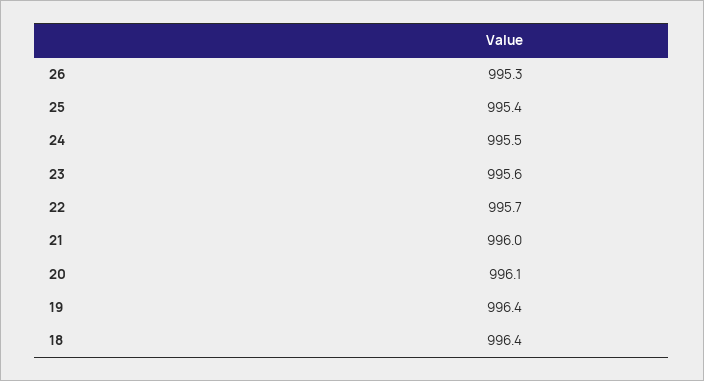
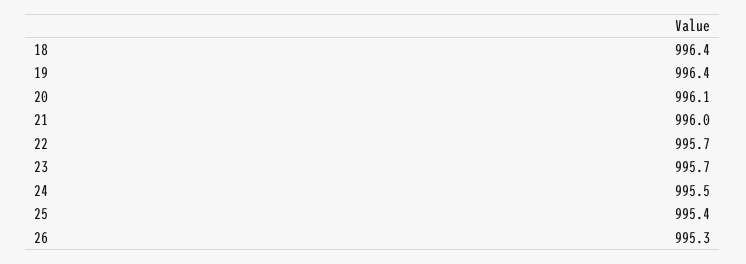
  {
    "26": 995.3,
    "25": 995.4,
    "24": 995.5,
-   "23": 995.6,
+   "23": 995.7,
    "22": 995.7,
    "21": 996,
    "20": 996.1,
    "19": 996.4,
    "18": 996.4
  }

